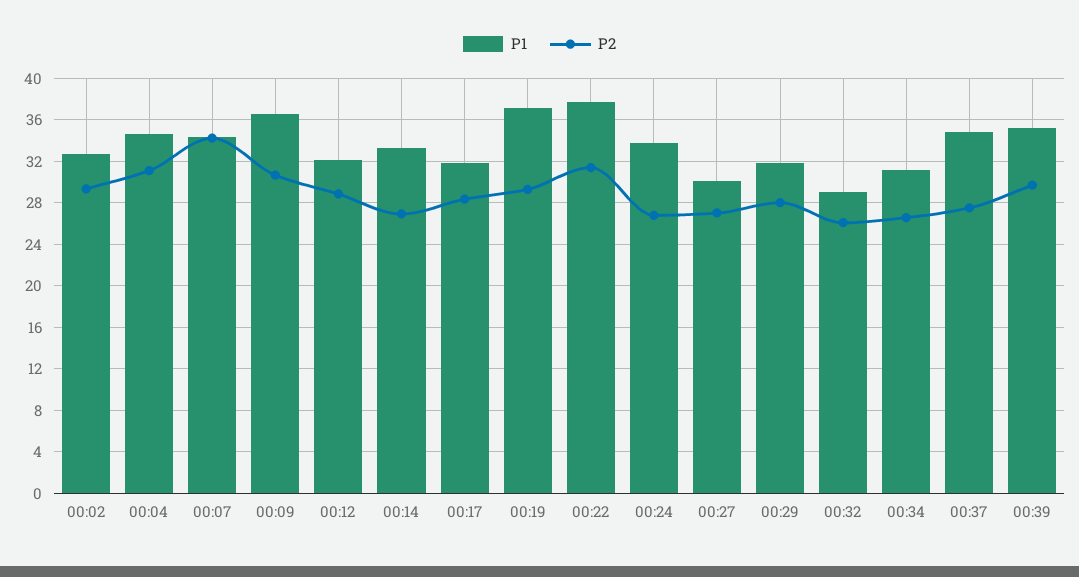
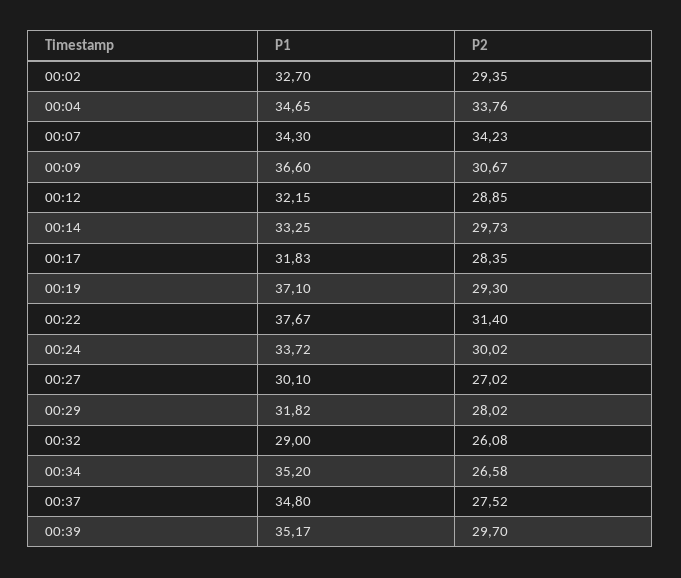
  {
    "P1": {
      "00:02": 32.7,
      "00:04": 34.65,
      "00:07": 34.3,
      "00:09": 36.6,
      "00:12": 32.15,
      "00:14": 33.25,
      "00:17": 31.83,
      "00:19": 37.1,
      "00:22": 37.67,
      "00:24": 33.72,
      "00:27": 30.1,
      "00:29": 31.82,
      "00:32": 29,
-     "00:34": 31,
+     "00:34": 35.2,
      "00:37": 34.8,
      "00:39": 35.17
    },
    "P2": {
      "00:02": 29.35,
-     "00:04": 31,
+     "00:04": 33.76,
      "00:07": 34.23,
      "00:09": 30.67,
      "00:12": 28.85,
-     "00:14": 27,
+     "00:14": 29.73,
      "00:17": 28.35,
      "00:19": 29.3,
      "00:22": 31.4,
-     "00:24": 27,
+     "00:24": 30.02,
      "00:27": 27.02,
      "00:29": 28.02,
      "00:32": 26.08,
      "00:34": 26.58,
      "00:37": 27.52,
      "00:39": 29.7
    }
  }

